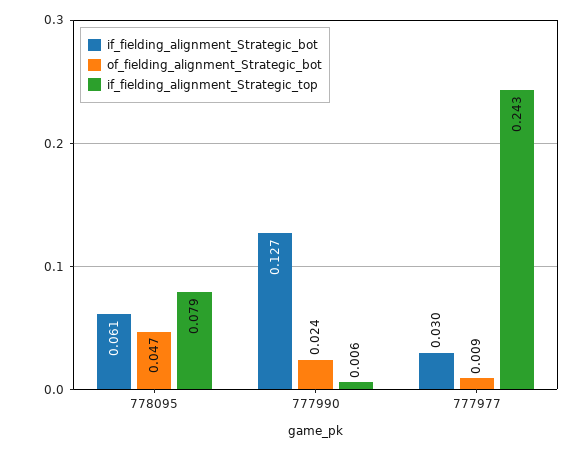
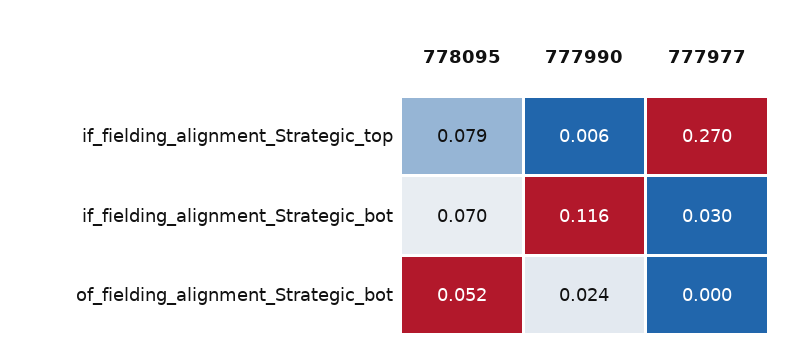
  {
    "if_fielding_alignment_Strategic_bot": {
-     "778095": 0.061,
+     "778095": 0.07,
-     "777990": 0.127,
+     "777990": 0.116,
      "777977": 0.03
    },
    "of_fielding_alignment_Strategic_bot": {
-     "778095": 0.047,
+     "778095": 0.052,
      "777990": 0.024,
-     "777977": 0.009
+     "777977": 0
    },
    "if_fielding_alignment_Strategic_top": {
      "778095": 0.079,
      "777990": 0.006,
-     "777977": 0.243
+     "777977": 0.27
    }
  }

